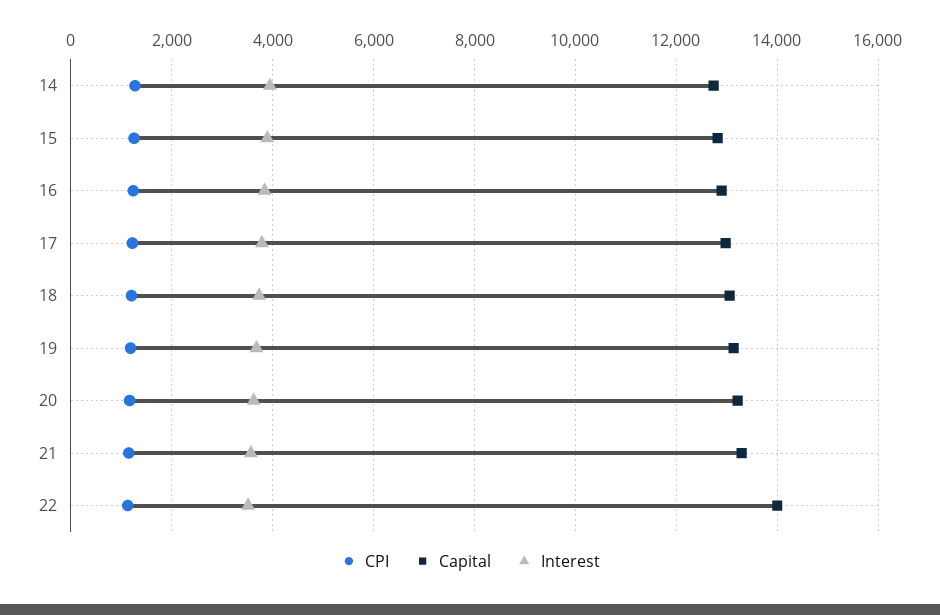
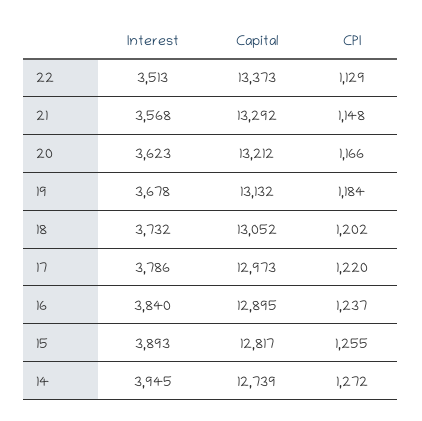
  {
    "CPI": {
      "14": 1272,
      "15": 1255,
      "16": 1237,
      "17": 1220,
      "18": 1202,
      "19": 1184,
      "20": 1166,
      "21": 1148,
      "22": 1129
    },
    "Capital": {
      "14": 12739,
      "15": 12817,
      "16": 12895,
      "17": 12973,
      "18": 13052,
      "19": 13132,
      "20": 13212,
      "21": 13292,
-     "22": 14000
+     "22": 13373
    },
    "Interest": {
      "14": 3945,
      "15": 3893,
      "16": 3840,
      "17": 3786,
      "18": 3732,
      "19": 3678,
      "20": 3623,
      "21": 3568,
      "22": 3513
    }
  }

